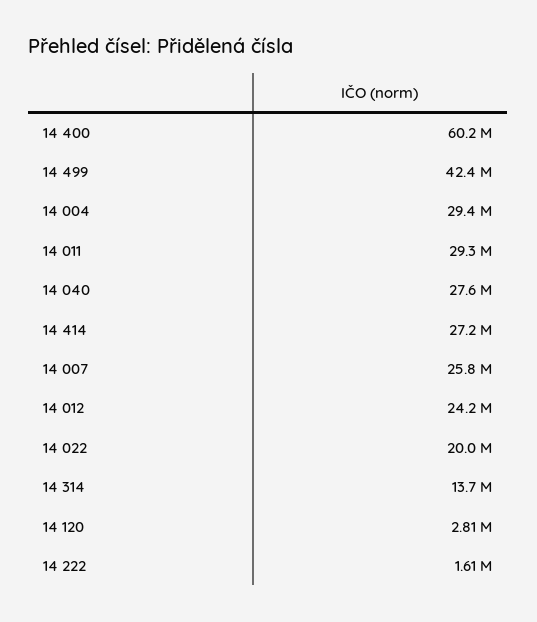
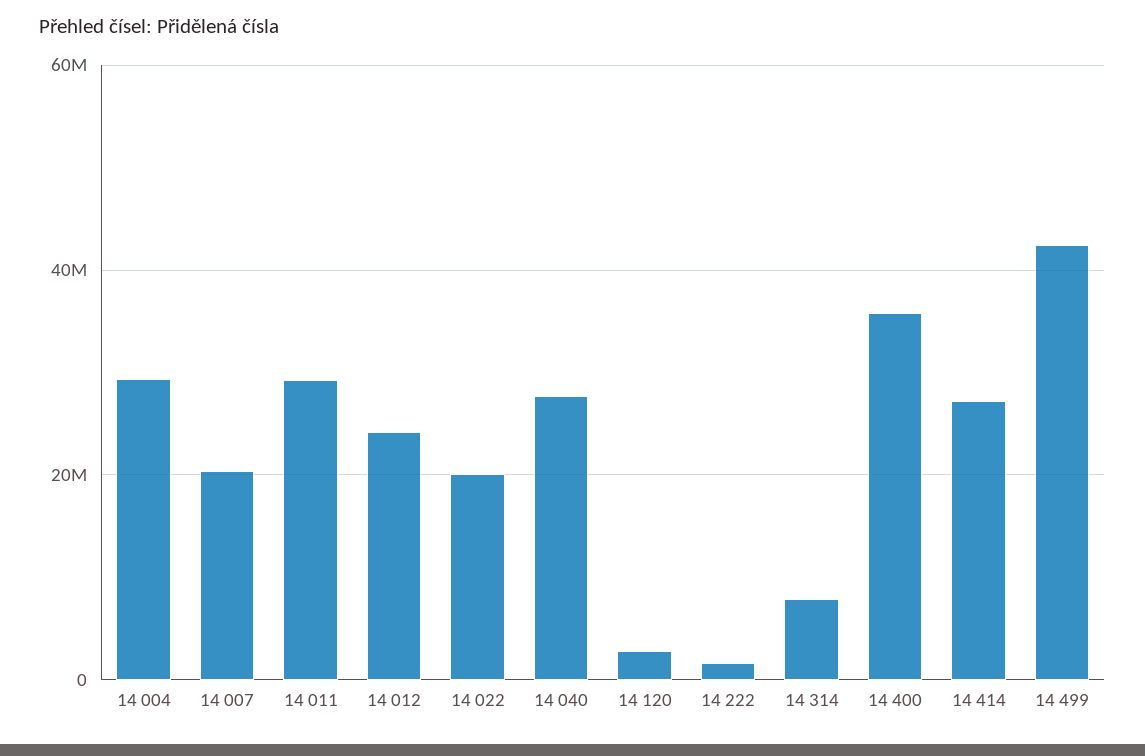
  {
-   "14 400": 60200000,
+   "14 400": 36000000,
    "14 499": 42400000,
    "14 004": 29400000,
    "14 011": 29300000,
    "14 040": 27600000,
    "14 414": 27200000,
-   "14 007": 25800000,
+   "14 007": 20000000,
    "14 012": 24200000,
    "14 022": 20000000,
-   "14 314": 13700000,
+   "14 314": 8000000,
    "14 120": 2810000,
    "14 222": 1610000
  }

